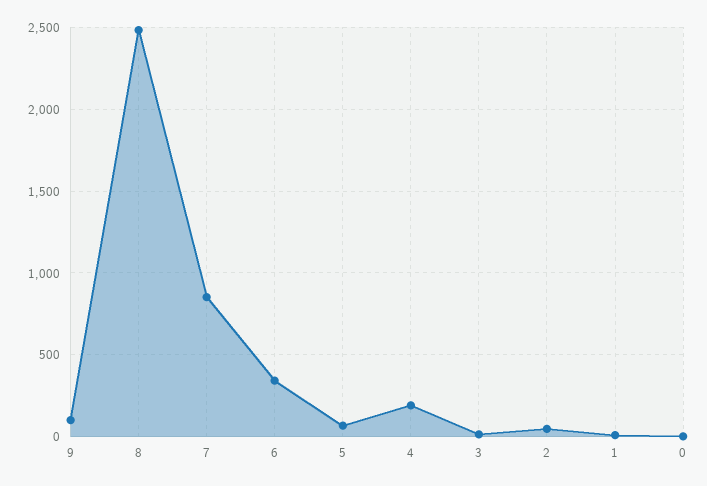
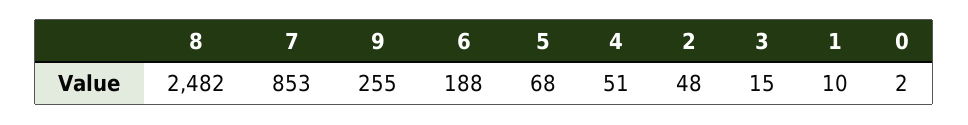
  {
-   "9": 100,
+   "9": 255,
    "8": 2482,
    "7": 853,
-   "6": 350,
+   "6": 188,
    "5": 68,
-   "4": 200,
+   "4": 51,
    "3": 15,
    "2": 48,
    "1": 10,
    "0": 2
  }

